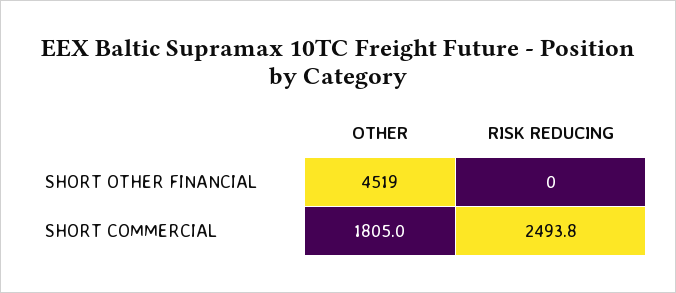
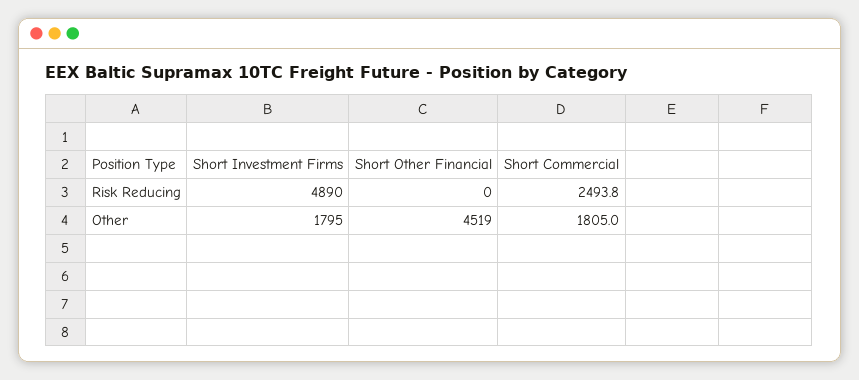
  {
    "OTHER": {
      "SHORT OTHER FINANCIAL": 4519,
-     "SHORT COMMERCIAL": 1805
+     "SHORT COMMERCIAL": 1805,
+     "Short Investment Firms": 1795
    },
    "RISK REDUCING": {
      "SHORT OTHER FINANCIAL": 0,
-     "SHORT COMMERCIAL": 2493.8
+     "SHORT COMMERCIAL": 2493.8,
+     "Short Investment Firms": 4890
    }
  }

